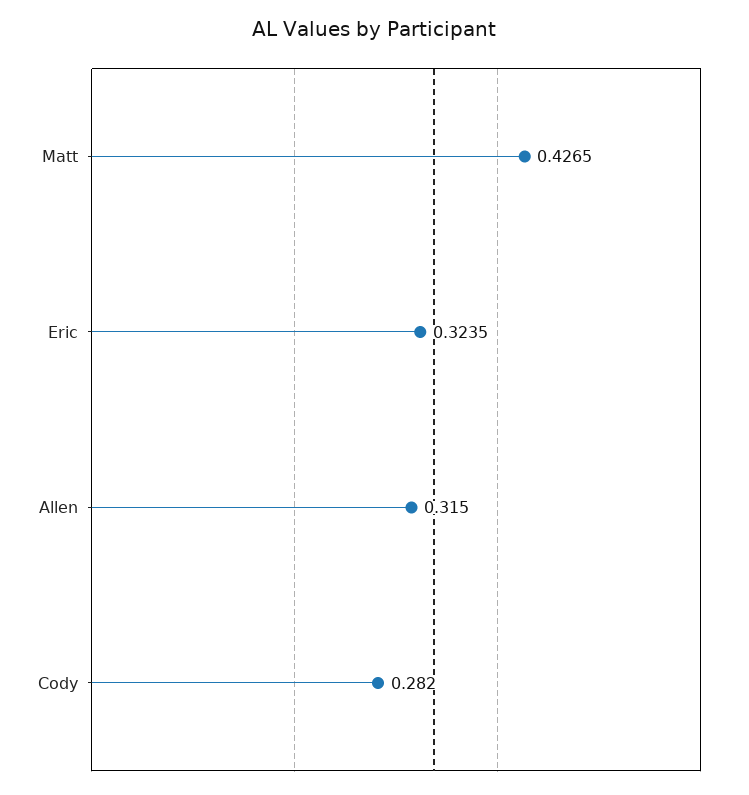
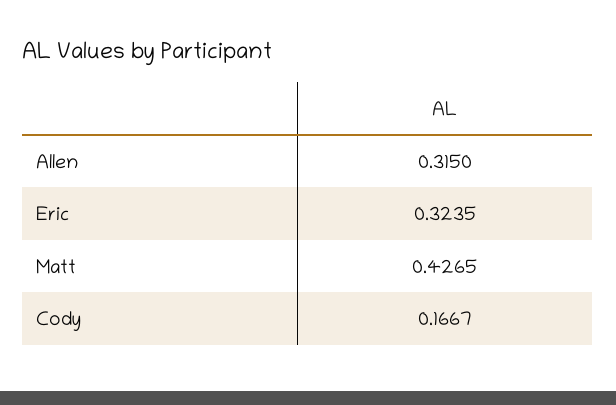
  {
    "Matt": 0.4265,
    "Eric": 0.3235,
    "Allen": 0.315,
-   "Cody": 0.282
+   "Cody": 0.1667
  }

